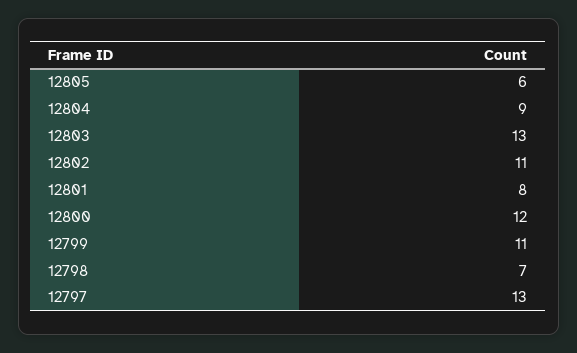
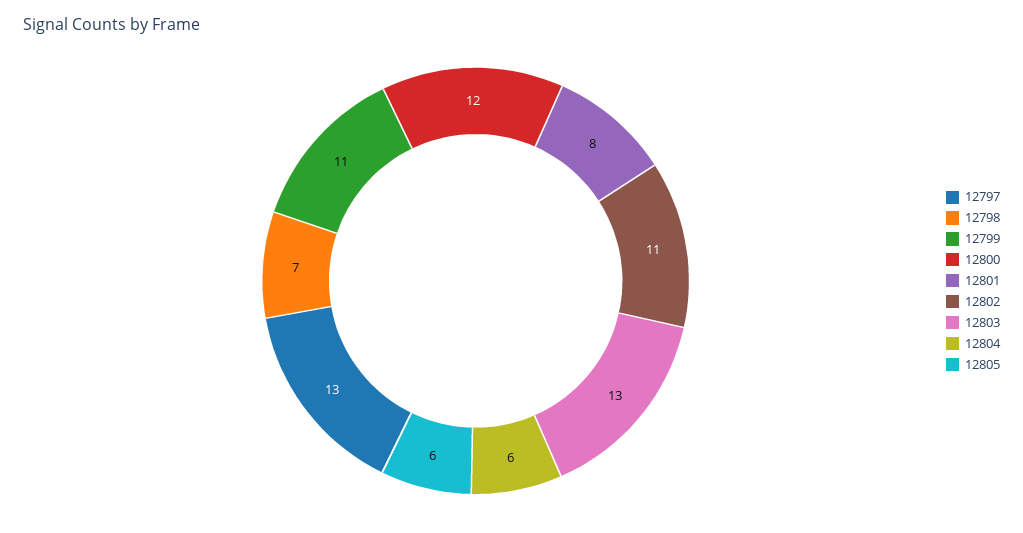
  {
    "12805": 6,
-   "12804": 9,
+   "12804": 6,
    "12803": 13,
    "12802": 11,
    "12801": 8,
    "12800": 12,
    "12799": 11,
    "12798": 7,
    "12797": 13
  }

